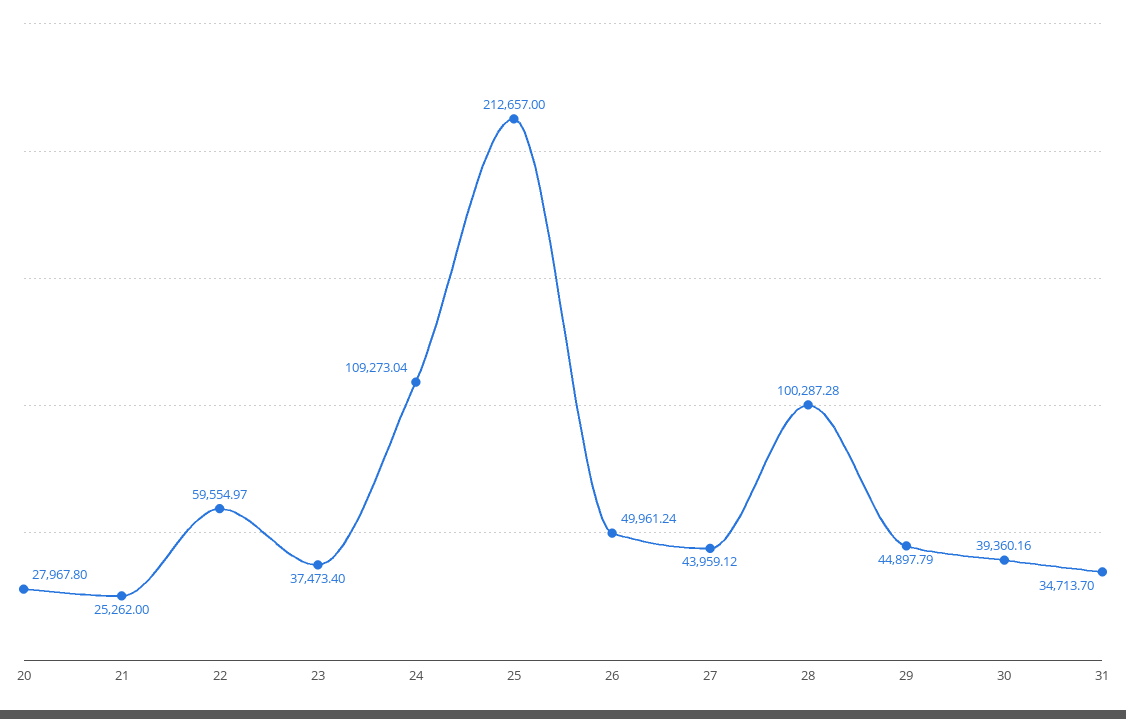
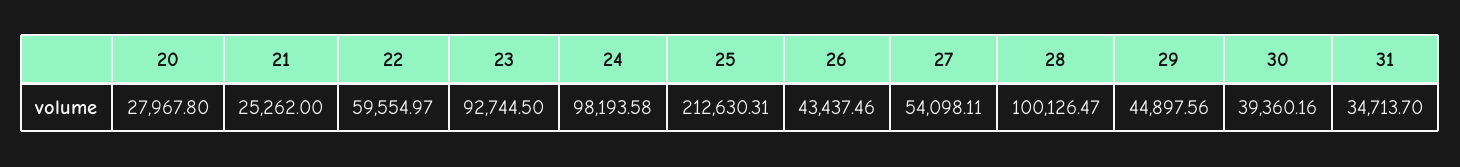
  {
    "20": 27967.8,
    "21": 25262,
    "22": 59554.97,
-   "23": 37473.4,
+   "23": 92744.5,
-   "24": 109273.04,
+   "24": 98193.58,
-   "25": 212657,
+   "25": 212630.31,
-   "26": 49961.24,
+   "26": 43437.46,
-   "27": 43959.12,
+   "27": 54098.11,
-   "28": 100287.28,
+   "28": 100126.47,
-   "29": 44897.79,
+   "29": 44897.56,
    "30": 39360.16,
    "31": 34713.7
  }

